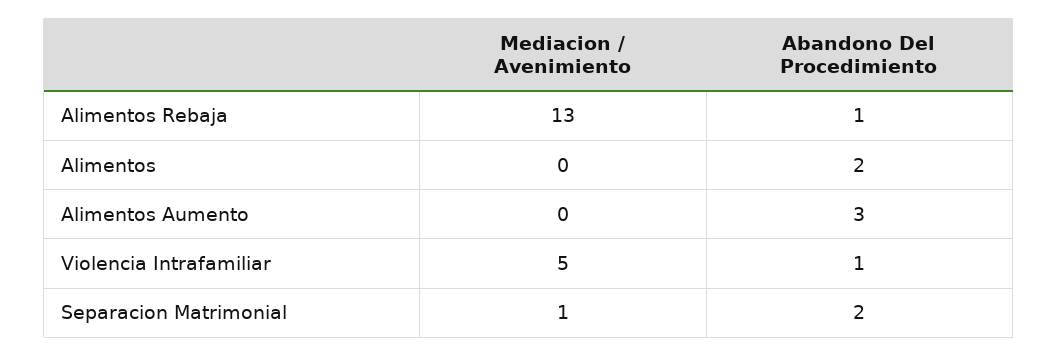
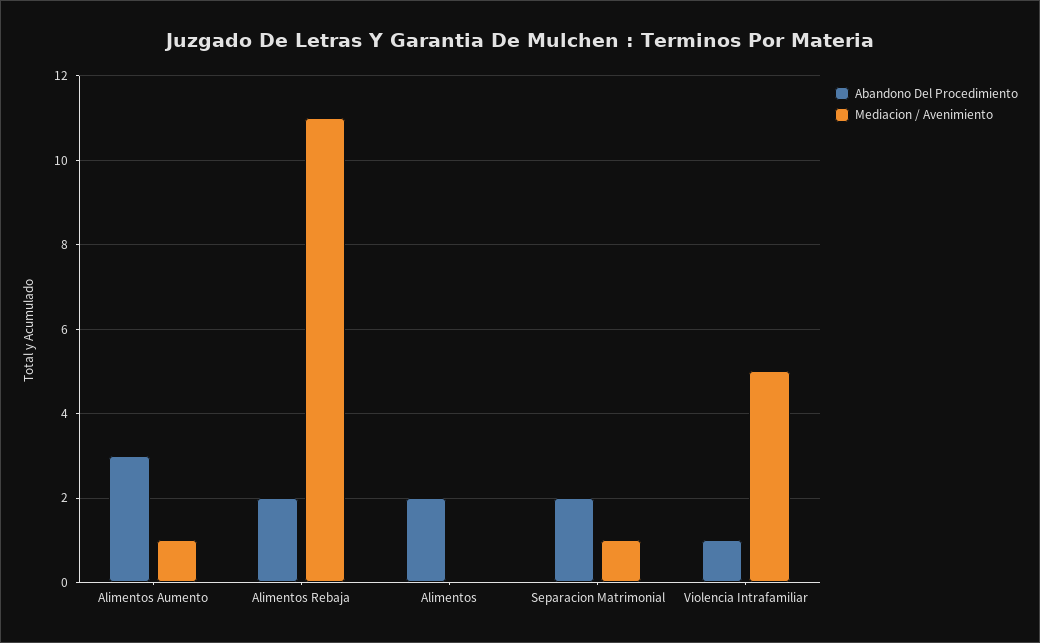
  {
    "Mediacion / Avenimiento": {
-     "Alimentos Rebaja": 13,
+     "Alimentos Rebaja": 11,
      "Alimentos": 0,
-     "Alimentos Aumento": 0,
+     "Alimentos Aumento": 1,
      "Violencia Intrafamiliar": 5,
      "Separacion Matrimonial": 1
    },
    "Abandono Del Procedimiento": {
-     "Alimentos Rebaja": 1,
+     "Alimentos Rebaja": 2,
      "Alimentos": 2,
      "Alimentos Aumento": 3,
      "Violencia Intrafamiliar": 1,
      "Separacion Matrimonial": 2
    }
  }

